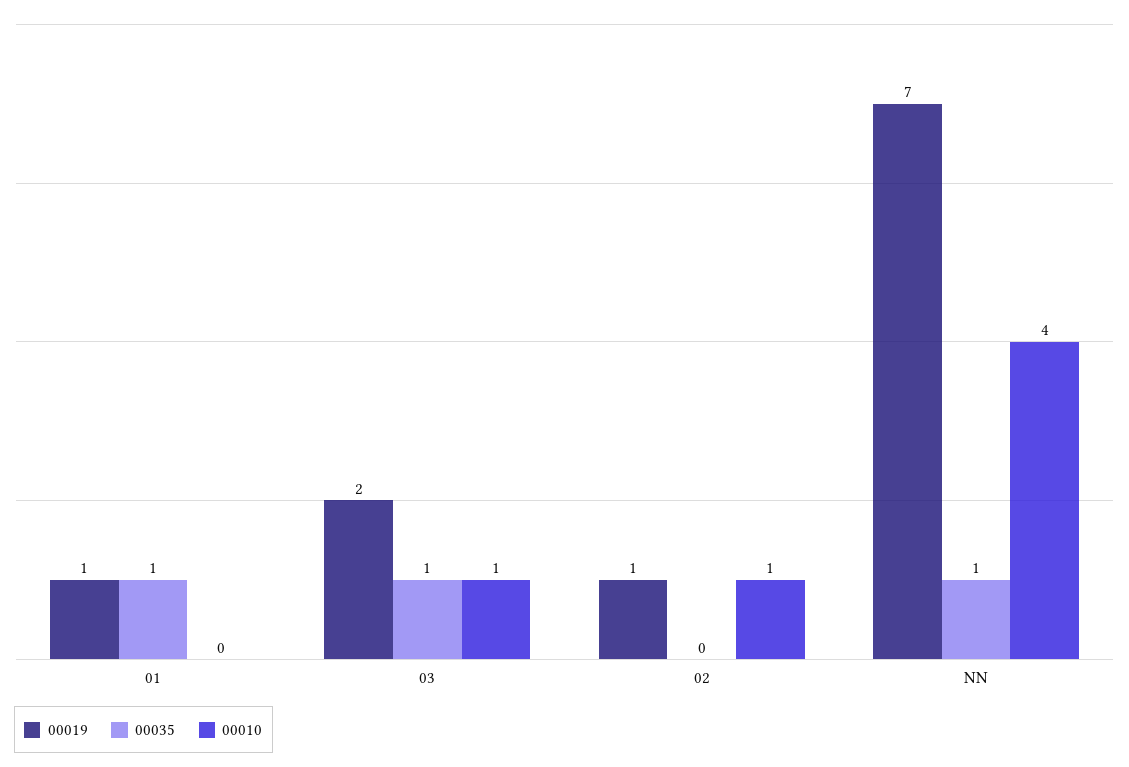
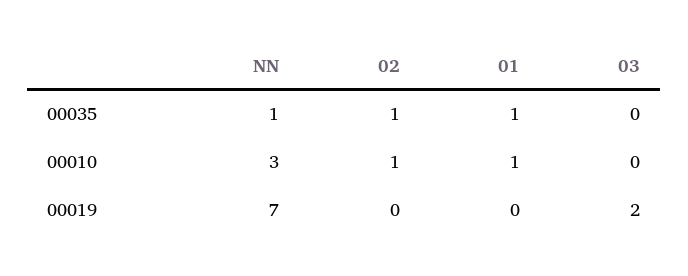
  {
    "00019": {
-     "01": 1,
+     "01": 0,
      "03": 2,
-     "02": 1,
+     "02": 0,
      "NN": 7
    },
    "00035": {
      "01": 1,
-     "03": 1,
+     "03": 0,
-     "02": 0,
+     "02": 1,
      "NN": 1
    },
    "00010": {
-     "01": 0,
+     "01": 1,
-     "03": 1,
+     "03": 0,
      "02": 1,
-     "NN": 4
+     "NN": 3
    }
  }

